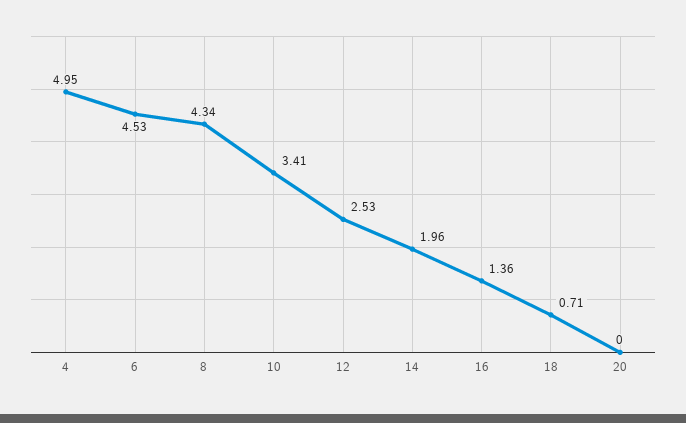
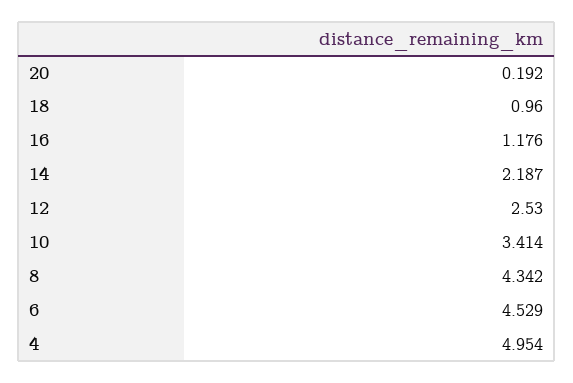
  {
    "4": 4.954,
    "6": 4.529,
    "8": 4.342,
    "10": 3.414,
    "12": 2.53,
-   "14": 1.96,
+   "14": 2.187,
-   "16": 1.36,
+   "16": 1.176,
-   "18": 0.71,
+   "18": 0.96,
-   "20": 0
+   "20": 0.192
  }

